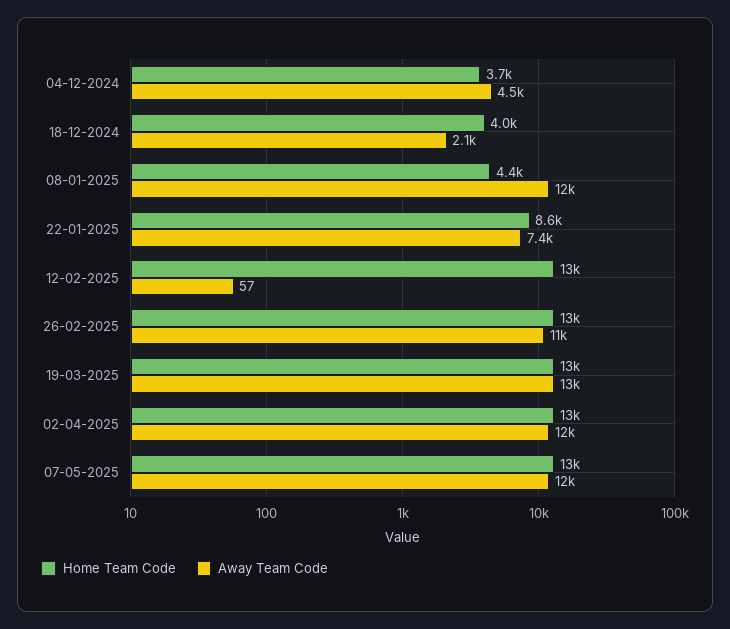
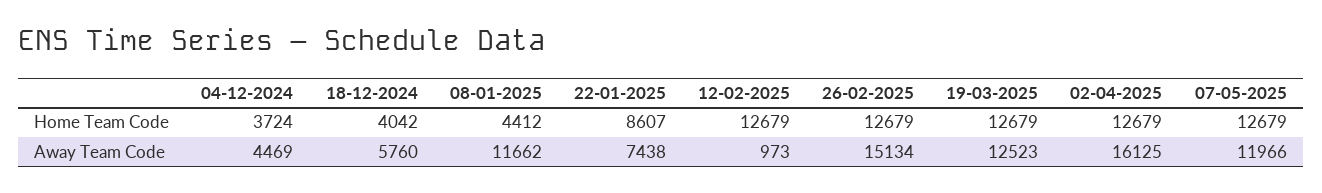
  {
    "Home Team Code": {
      "04-12-2024": 3724,
      "18-12-2024": 4042,
      "08-01-2025": 4412,
      "22-01-2025": 8607,
      "12-02-2025": 12679,
      "26-02-2025": 12679,
      "19-03-2025": 12679,
      "02-04-2025": 12679,
      "07-05-2025": 12679
    },
    "Away Team Code": {
      "04-12-2024": 4469,
-     "18-12-2024": 2100,
+     "18-12-2024": 5760,
      "08-01-2025": 11662,
      "22-01-2025": 7438,
-     "12-02-2025": 57,
+     "12-02-2025": 973,
-     "26-02-2025": 11000,
+     "26-02-2025": 15134,
      "19-03-2025": 12523,
-     "02-04-2025": 12000,
+     "02-04-2025": 16125,
      "07-05-2025": 11966
    }
  }

